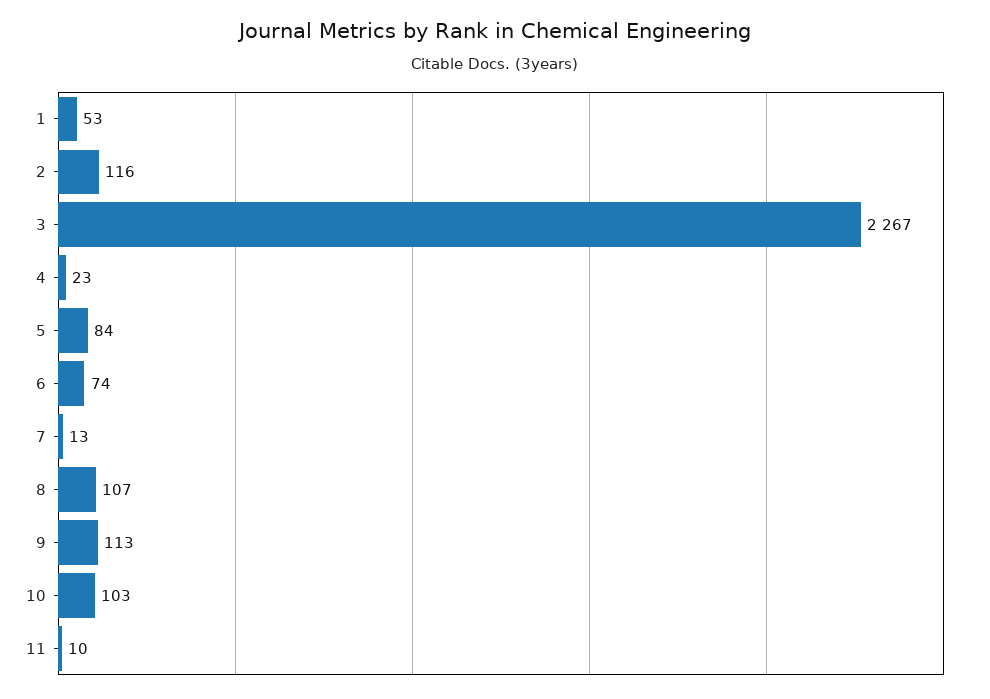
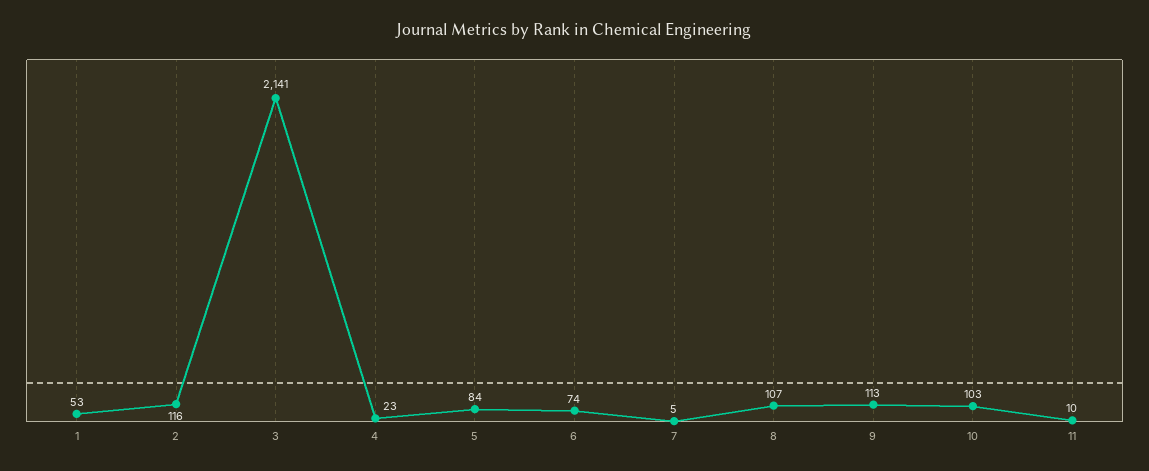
  {
    "1": 53,
    "2": 116,
-   "3": 2267,
+   "3": 2141,
    "4": 23,
    "5": 84,
    "6": 74,
-   "7": 13,
+   "7": 5,
    "8": 107,
    "9": 113,
    "10": 103,
    "11": 10
  }

